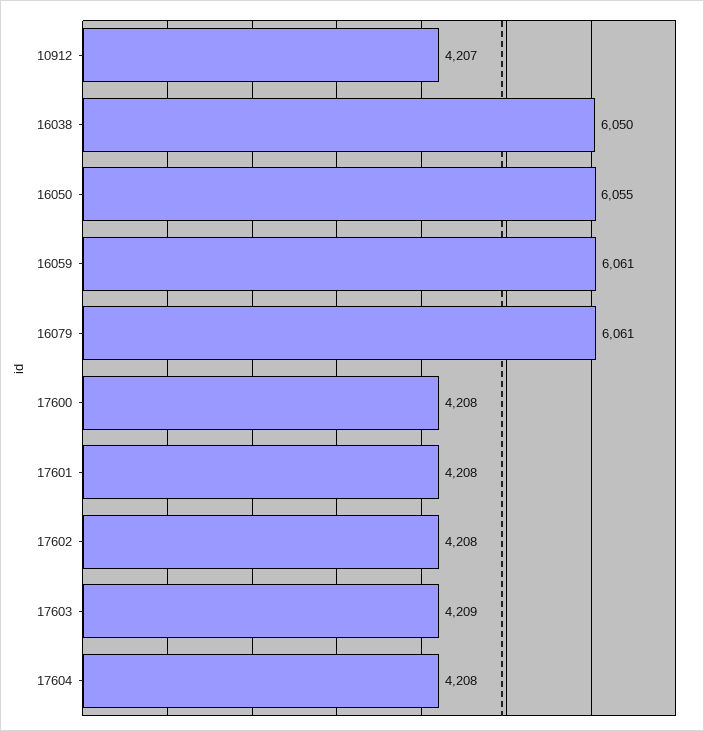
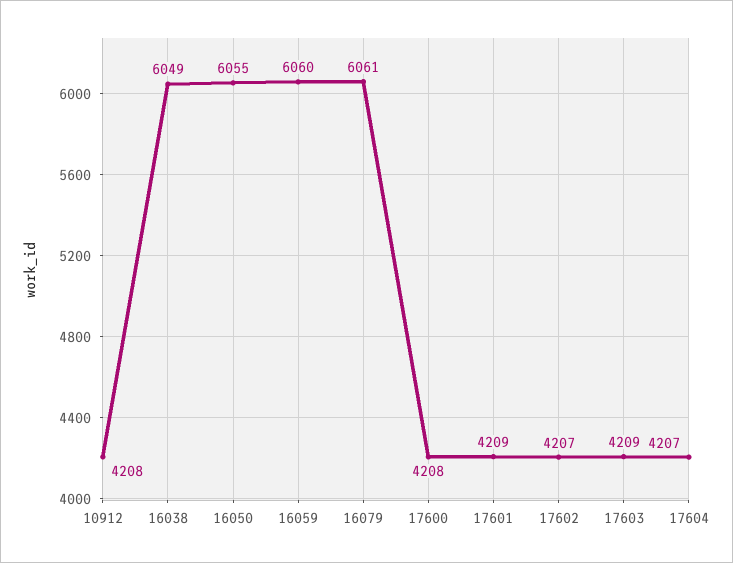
  {
-   "10912": 4207,
+   "10912": 4208,
-   "16038": 6050,
+   "16038": 6049,
    "16050": 6055,
-   "16059": 6061,
+   "16059": 6060,
    "16079": 6061,
    "17600": 4208,
-   "17601": 4208,
+   "17601": 4209,
-   "17602": 4208,
+   "17602": 4207,
    "17603": 4209,
-   "17604": 4208
+   "17604": 4207
  }

